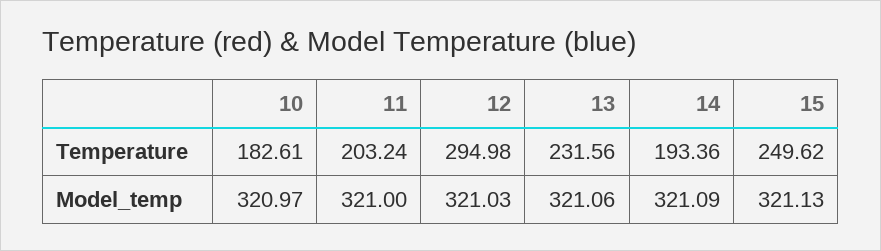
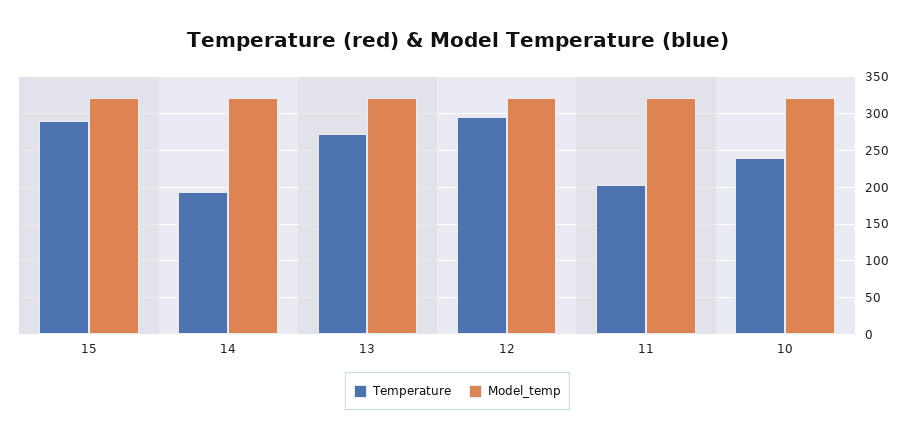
  {
    "Temperature": {
-     "10": 182.61,
+     "10": 240,
      "11": 203.24,
      "12": 294.98,
-     "13": 231.56,
+     "13": 270,
      "14": 193.36,
-     "15": 249.62
+     "15": 290
    },
    "Model_temp": {
      "10": 320.97,
      "11": 321,
      "12": 321.03,
      "13": 321.06,
      "14": 321.09,
      "15": 321.13
    }
  }

